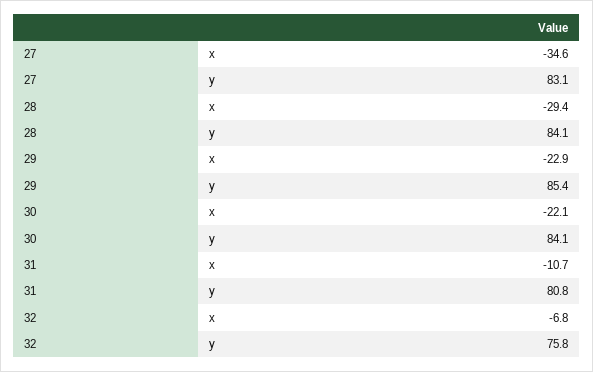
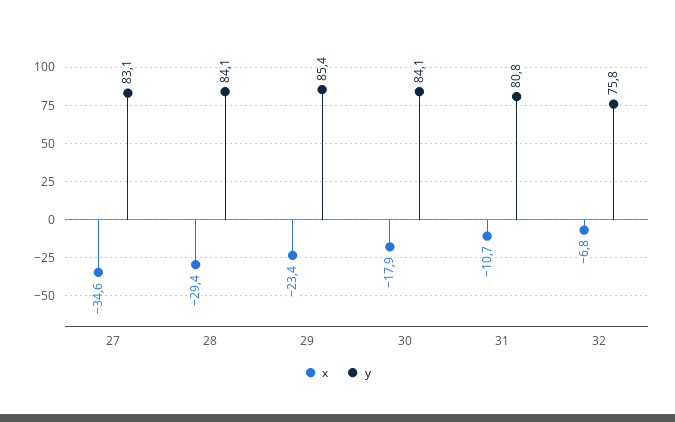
  {
    "x": {
      "27": -34.6,
      "28": -29.4,
-     "29": -22.9,
+     "29": -23.4,
-     "30": -22.1,
+     "30": -17.9,
      "31": -10.7,
      "32": -6.8
    },
    "y": {
      "27": 83.1,
      "28": 84.1,
      "29": 85.4,
      "30": 84.1,
      "31": 80.8,
      "32": 75.8
    }
  }

